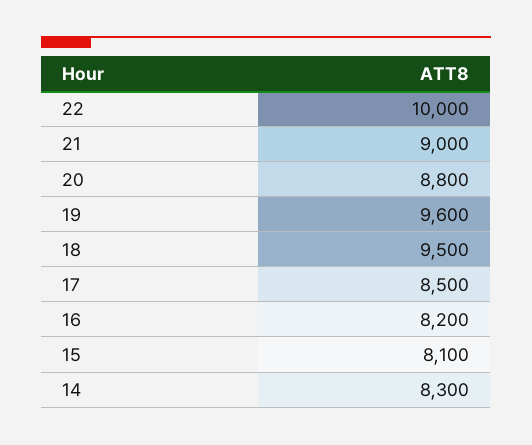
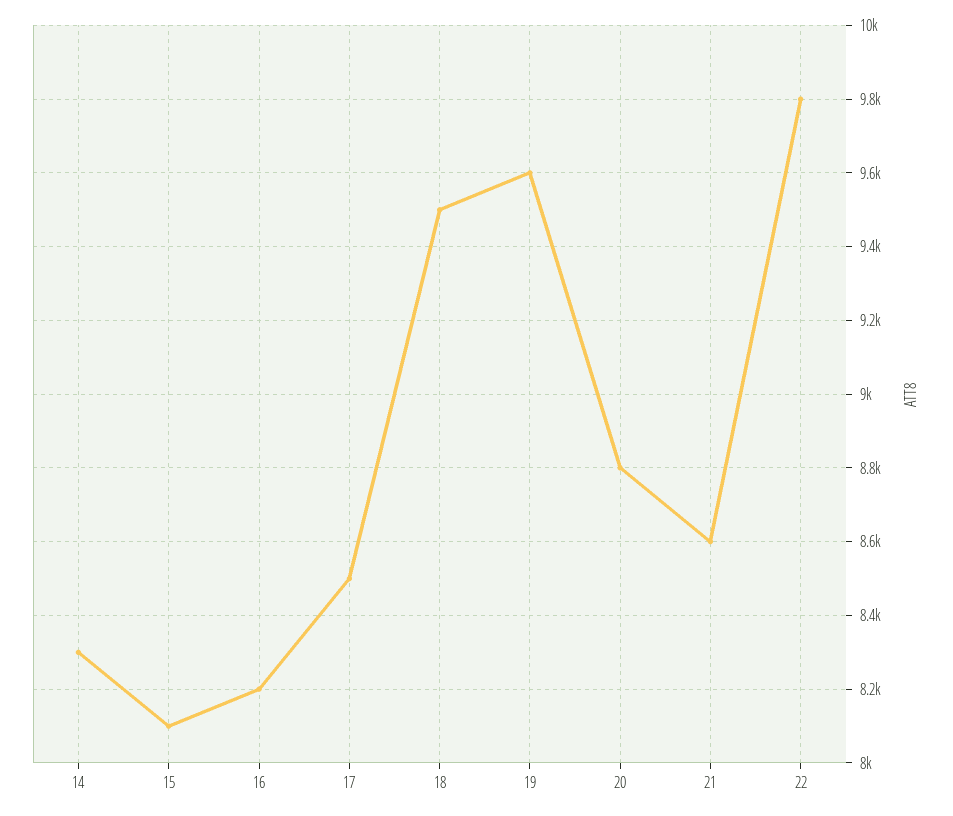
  {
-   "22": 10000,
+   "22": 9800,
-   "21": 9000,
+   "21": 8600,
    "20": 8800,
    "19": 9600,
    "18": 9500,
    "17": 8500,
    "16": 8200,
    "15": 8100,
    "14": 8300
  }

